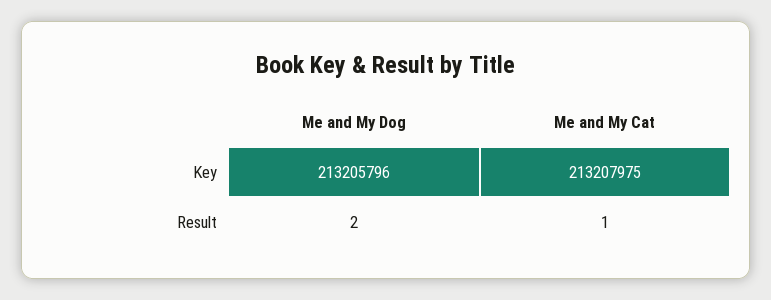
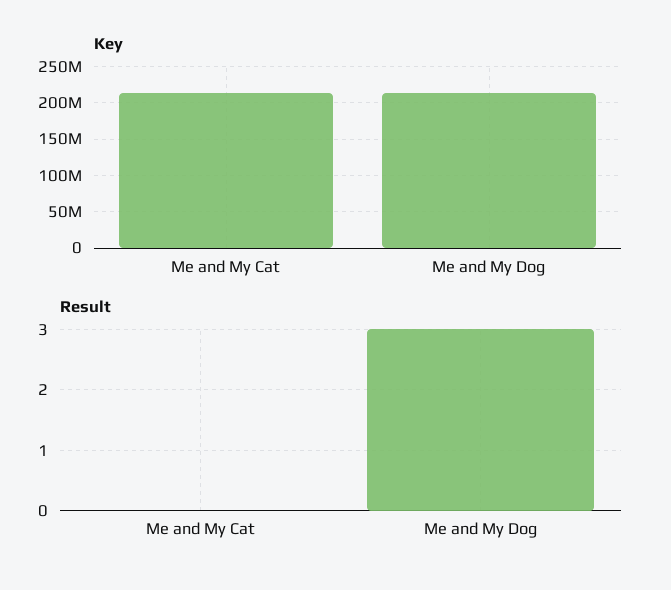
  {
    "Key": {
      "Me and My Dog": 213205796,
      "Me and My Cat": 213207975
    },
    "Result": {
-     "Me and My Dog": 2,
+     "Me and My Dog": 3,
-     "Me and My Cat": 1
+     "Me and My Cat": 0
    }
  }

